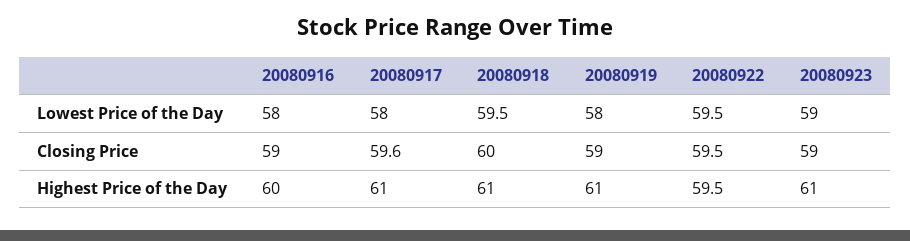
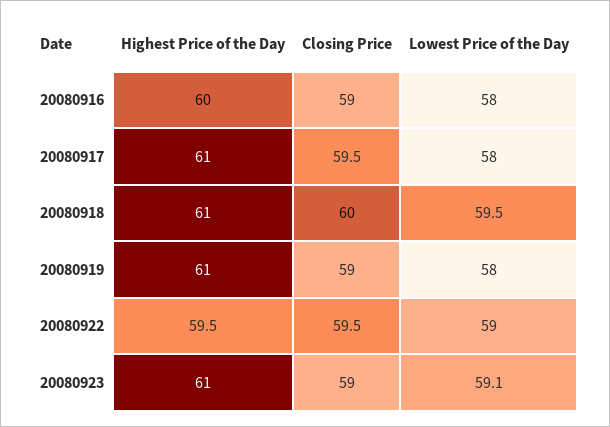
  {
    "20080916": {
      "Lowest Price of the Day": 58,
      "Closing Price": 59,
      "Highest Price of the Day": 60
    },
    "20080917": {
      "Lowest Price of the Day": 58,
-     "Closing Price": 59.6,
+     "Closing Price": 59.5,
      "Highest Price of the Day": 61
    },
    "20080918": {
      "Lowest Price of the Day": 59.5,
      "Closing Price": 60,
      "Highest Price of the Day": 61
    },
    "20080919": {
      "Lowest Price of the Day": 58,
      "Closing Price": 59,
      "Highest Price of the Day": 61
    },
    "20080922": {
-     "Lowest Price of the Day": 59.5,
+     "Lowest Price of the Day": 59,
      "Closing Price": 59.5,
      "Highest Price of the Day": 59.5
    },
    "20080923": {
-     "Lowest Price of the Day": 59,
+     "Lowest Price of the Day": 59.1,
      "Closing Price": 59,
      "Highest Price of the Day": 61
    }
  }

